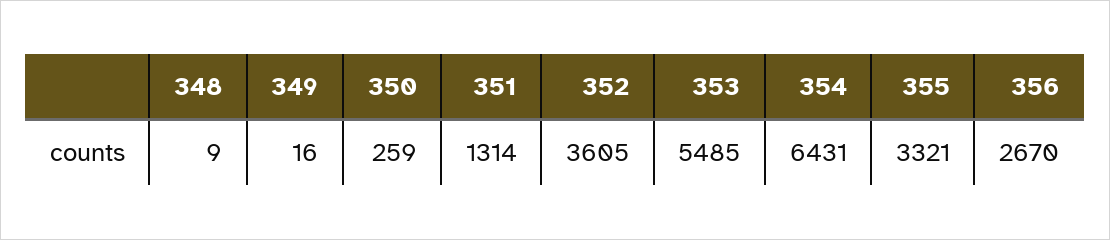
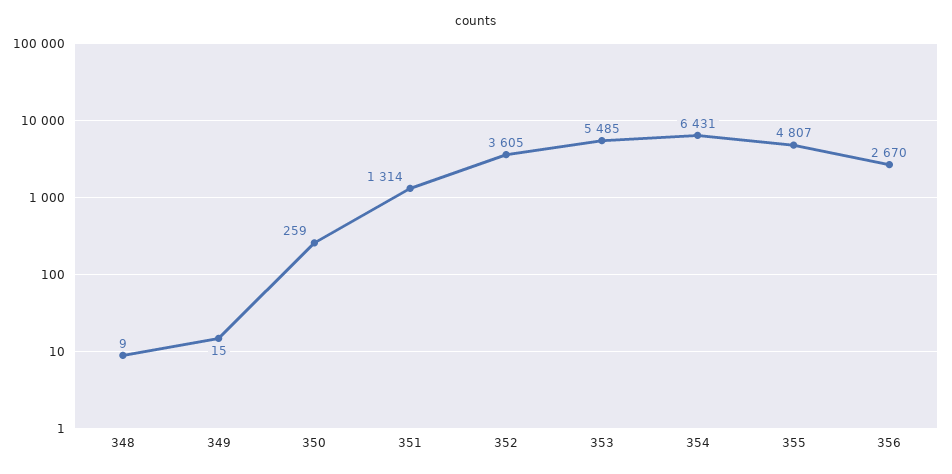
  {
    "348": 9,
-   "349": 16,
+   "349": 15,
    "350": 259,
    "351": 1314,
    "352": 3605,
    "353": 5485,
    "354": 6431,
-   "355": 3321,
+   "355": 4807,
    "356": 2670
  }

